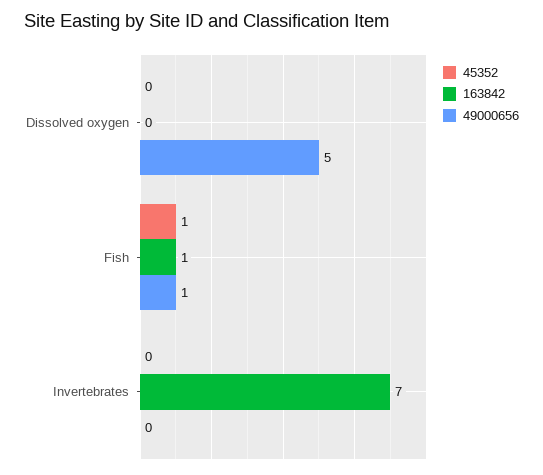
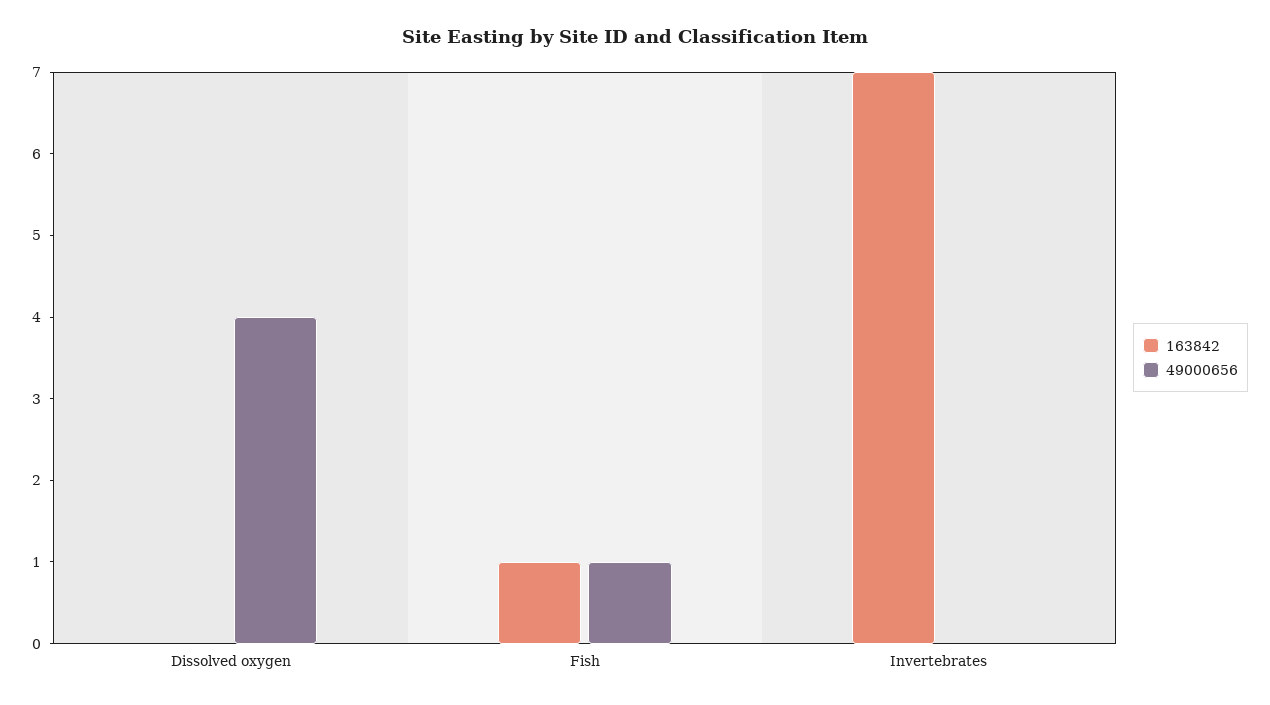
  {
-   "45352": {
-     "Dissolved oxygen": 0,
-     "Fish": 1,
-     "Invertebrates": 0
-   },
    "163842": {
      "Dissolved oxygen": 0,
      "Fish": 1,
      "Invertebrates": 7
    },
    "49000656": {
-     "Dissolved oxygen": 5,
+     "Dissolved oxygen": 4,
      "Fish": 1,
      "Invertebrates": 0
    }
  }

